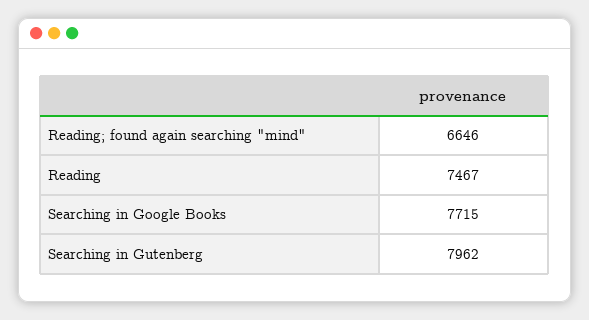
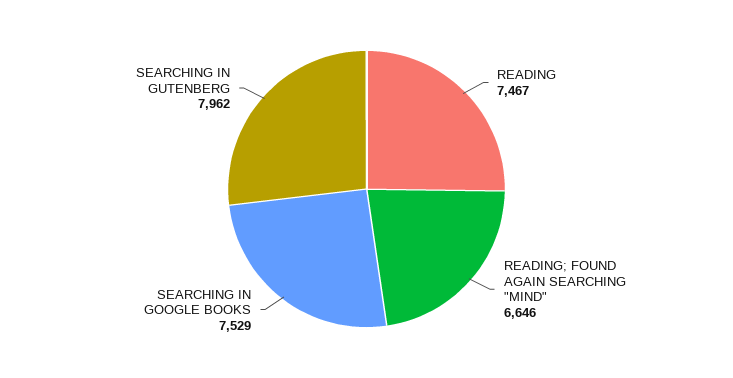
  {
    "Reading; found again searching \"mind\"": 6646,
    "Reading": 7467,
-   "Searching in Google Books": 7715,
+   "Searching in Google Books": 7529,
    "Searching in Gutenberg": 7962
  }

